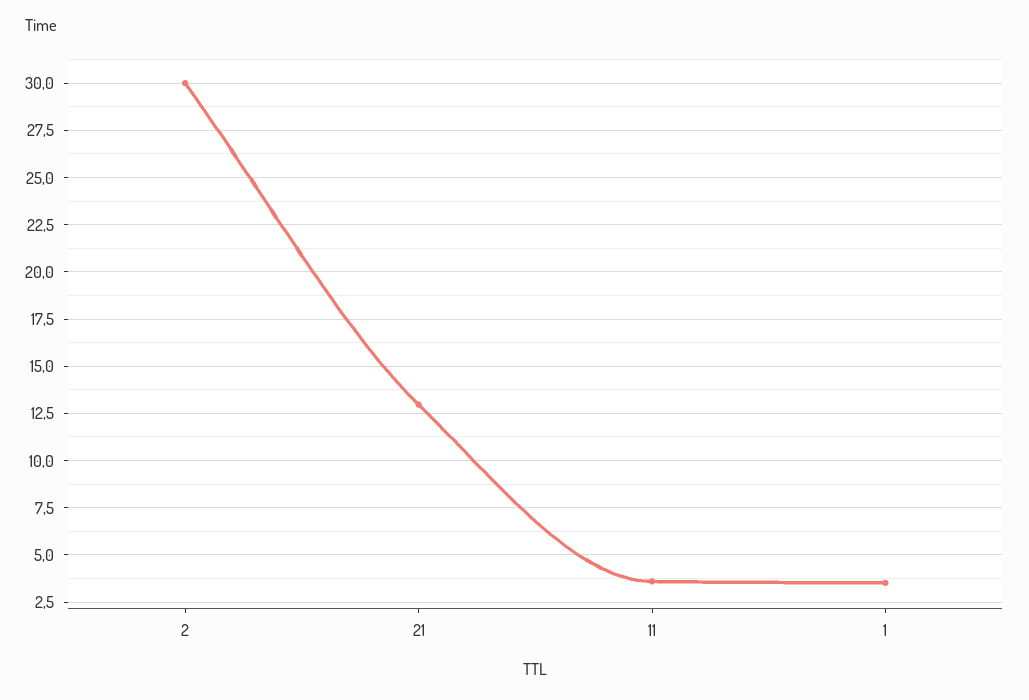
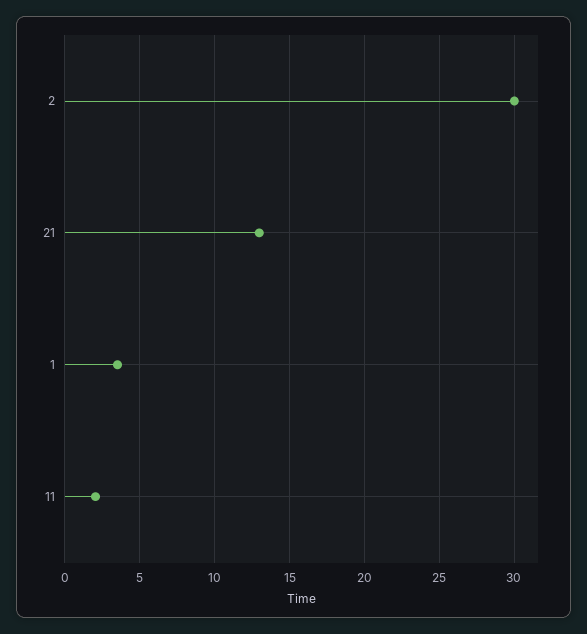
  {
    "2": 30,
    "21": 13,
-   "11": 3.5,
+   "11": 2,
    "1": 3.5
  }

